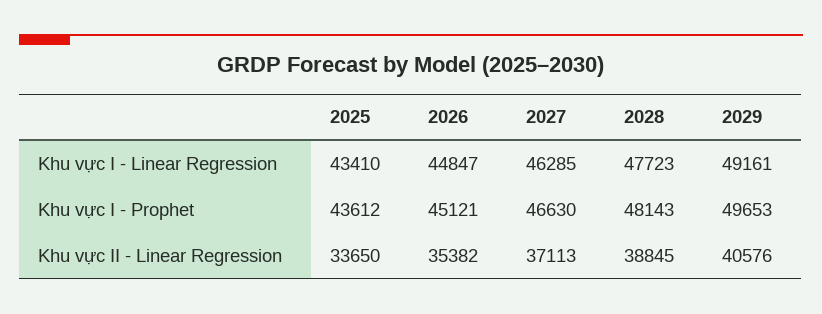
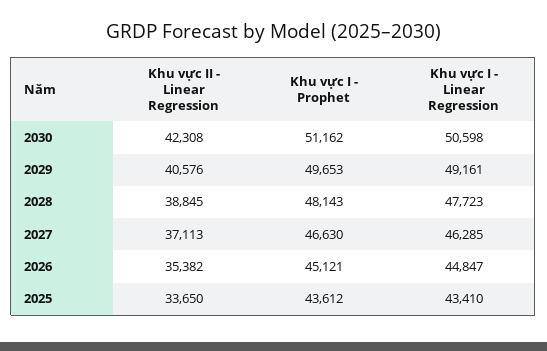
  {
    "2025": {
      "Khu vực I - Linear Regression": 43410,
      "Khu vực I - Prophet": 43612,
      "Khu vực II - Linear Regression": 33650
    },
    "2026": {
      "Khu vực I - Linear Regression": 44847,
      "Khu vực I - Prophet": 45121,
      "Khu vực II - Linear Regression": 35382
    },
    "2027": {
      "Khu vực I - Linear Regression": 46285,
      "Khu vực I - Prophet": 46630,
      "Khu vực II - Linear Regression": 37113
    },
    "2028": {
      "Khu vực I - Linear Regression": 47723,
      "Khu vực I - Prophet": 48143,
      "Khu vực II - Linear Regression": 38845
    },
    "2029": {
      "Khu vực I - Linear Regression": 49161,
      "Khu vực I - Prophet": 49653,
      "Khu vực II - Linear Regression": 40576
-   }
+   },
+   "2030": {
+     "Khu vực II - Linear Regression": 42308,
+     "Khu vực I - Prophet": 51162,
+     "Khu vực I - Linear Regression": 50598
+   }
  }

